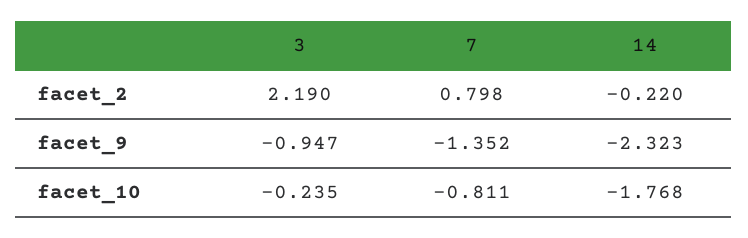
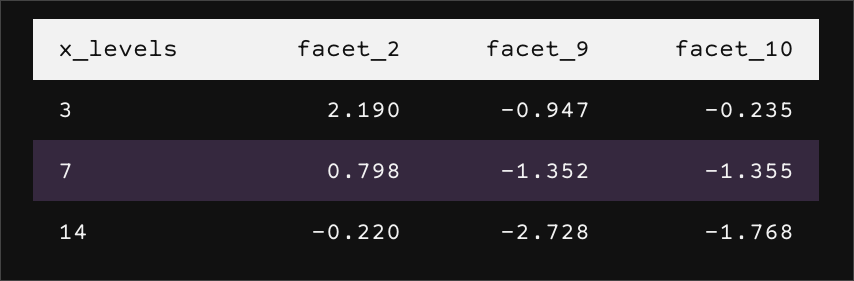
  {
    "3": {
      "facet_2": 2.19,
      "facet_9": -0.947,
      "facet_10": -0.235
    },
    "7": {
      "facet_2": 0.798,
      "facet_9": -1.352,
-     "facet_10": -0.811
+     "facet_10": -1.355
    },
    "14": {
      "facet_2": -0.22,
-     "facet_9": -2.323,
+     "facet_9": -2.728,
      "facet_10": -1.768
    }
  }

